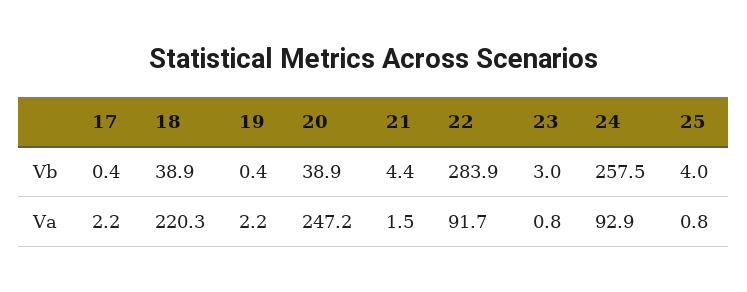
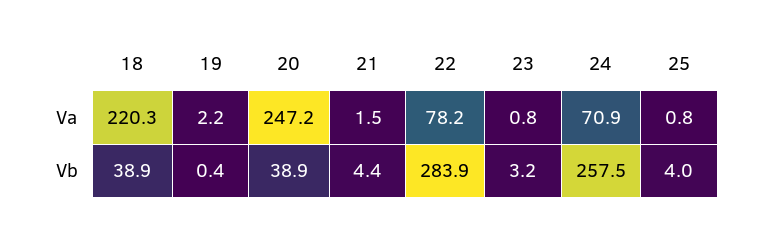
  {
-   "17": {
-     "Vb": 0.4,
-     "Va": 2.2
-   },
    "18": {
      "Vb": 38.9,
      "Va": 220.3
    },
    "19": {
      "Vb": 0.4,
      "Va": 2.2
    },
    "20": {
      "Vb": 38.9,
      "Va": 247.2
    },
    "21": {
      "Vb": 4.4,
      "Va": 1.5
    },
    "22": {
      "Vb": 283.9,
-     "Va": 91.7
+     "Va": 78.2
    },
    "23": {
-     "Vb": 3,
+     "Vb": 3.2,
      "Va": 0.8
    },
    "24": {
      "Vb": 257.5,
-     "Va": 92.9
+     "Va": 70.9
    },
    "25": {
      "Vb": 4,
      "Va": 0.8
    }
  }

